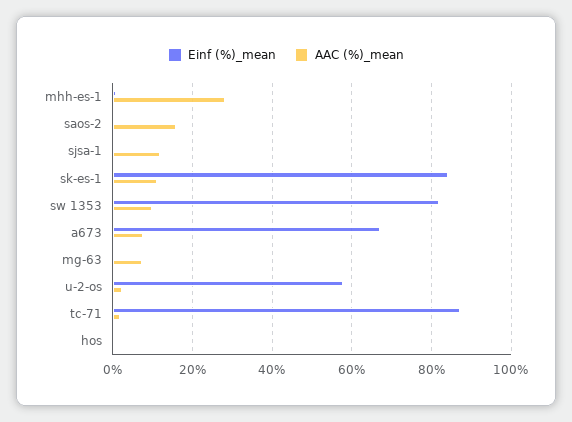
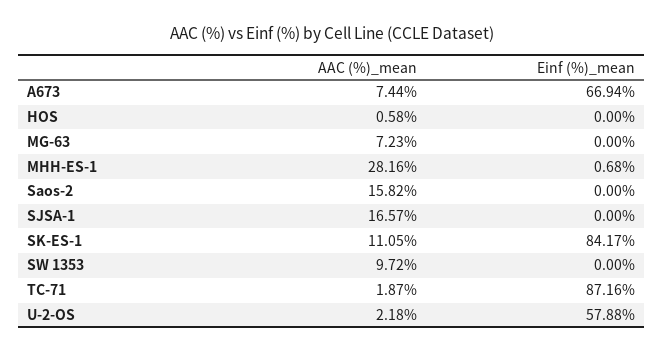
  {
    "Einf (%)_mean": {
      "mhh-es-1": 0.68,
      "saos-2": 0,
      "sjsa-1": 0,
      "sk-es-1": 84.17,
-     "sw 1353": 82,
+     "sw 1353": 0,
      "a673": 66.94,
      "mg-63": 0,
      "u-2-os": 57.88,
      "tc-71": 87.16,
      "hos": 0
    },
    "AAC (%)_mean": {
      "mhh-es-1": 28.16,
      "saos-2": 15.82,
-     "sjsa-1": 12,
+     "sjsa-1": 16.57,
      "sk-es-1": 11.05,
      "sw 1353": 9.72,
      "a673": 7.44,
      "mg-63": 7.23,
      "u-2-os": 2.18,
      "tc-71": 1.87,
      "hos": 0.58
    }
  }

